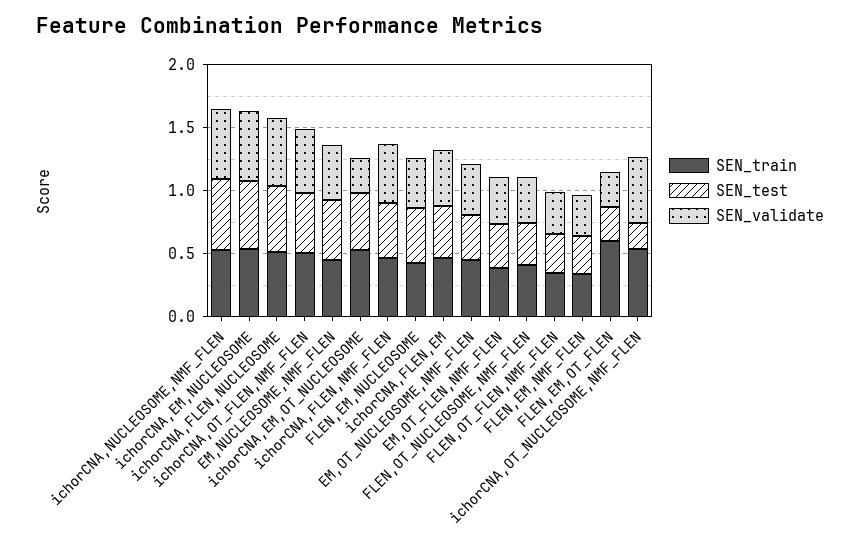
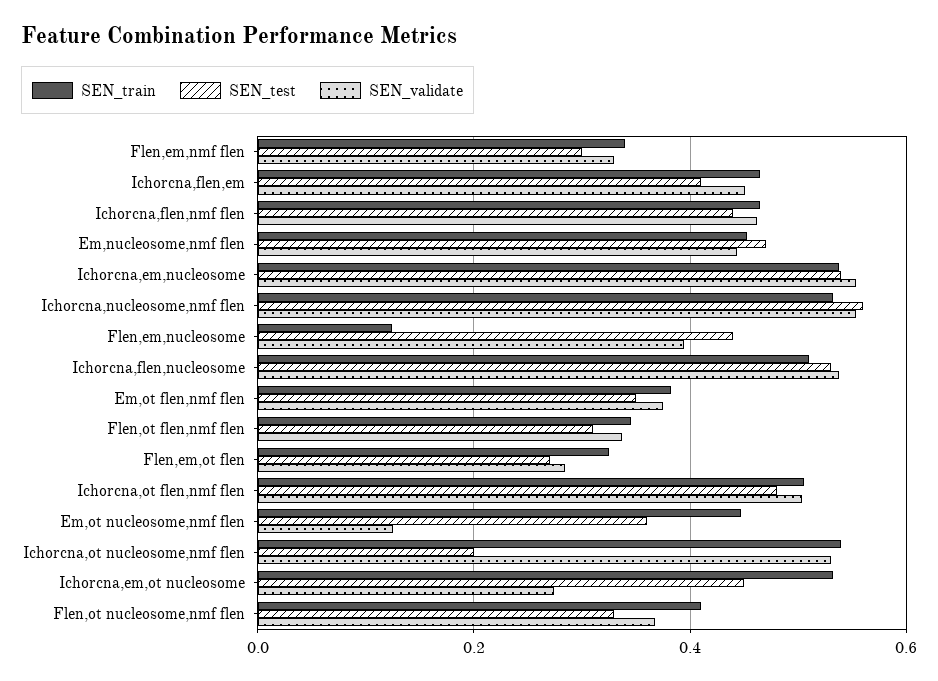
  {
    "SEN_train": {
      "ichorCNA,NUCLEOSOME,NMF_FLEN": 0.54,
      "ichorCNA,EM,NUCLEOSOME": 0.54,
      "ichorCNA,FLEN,NUCLEOSOME": 0.52,
      "ichorCNA,OT_FLEN,NMF_FLEN": 0.5,
      "EM,NUCLEOSOME,NMF_FLEN": 0.46,
      "ichorCNA,EM,OT_NUCLEOSOME": 0.54,
      "ichorCNA,FLEN,NMF_FLEN": 0.46,
-     "FLEN,EM,NUCLEOSOME": 0.4,
+     "FLEN,EM,NUCLEOSOME": 0.12,
      "ichorCNA,FLEN,EM": 0.46,
      "EM,OT_NUCLEOSOME,NMF_FLEN": 0.44,
      "EM,OT_FLEN,NMF_FLEN": 0.38,
      "FLEN,OT_NUCLEOSOME,NMF_FLEN": 0.42,
      "FLEN,OT_FLEN,NMF_FLEN": 0.34,
      "FLEN,EM,NMF_FLEN": 0.34,
-     "FLEN,EM,OT_FLEN": 0.6,
+     "FLEN,EM,OT_FLEN": 0.32,
      "ichorCNA,OT_NUCLEOSOME,NMF_FLEN": 0.54
    },
    "SEN_test": {
      "ichorCNA,NUCLEOSOME,NMF_FLEN": 0.56,
      "ichorCNA,EM,NUCLEOSOME": 0.54,
      "ichorCNA,FLEN,NUCLEOSOME": 0.54,
      "ichorCNA,OT_FLEN,NMF_FLEN": 0.48,
      "EM,NUCLEOSOME,NMF_FLEN": 0.48,
      "ichorCNA,EM,OT_NUCLEOSOME": 0.46,
      "ichorCNA,FLEN,NMF_FLEN": 0.44,
      "FLEN,EM,NUCLEOSOME": 0.44,
      "ichorCNA,FLEN,EM": 0.42,
      "EM,OT_NUCLEOSOME,NMF_FLEN": 0.36,
      "EM,OT_FLEN,NMF_FLEN": 0.36,
      "FLEN,OT_NUCLEOSOME,NMF_FLEN": 0.34,
      "FLEN,OT_FLEN,NMF_FLEN": 0.32,
      "FLEN,EM,NMF_FLEN": 0.3,
      "FLEN,EM,OT_FLEN": 0.28,
      "ichorCNA,OT_NUCLEOSOME,NMF_FLEN": 0.2
    },
    "SEN_validate": {
      "ichorCNA,NUCLEOSOME,NMF_FLEN": 0.56,
      "ichorCNA,EM,NUCLEOSOME": 0.56,
      "ichorCNA,FLEN,NUCLEOSOME": 0.54,
      "ichorCNA,OT_FLEN,NMF_FLEN": 0.5,
      "EM,NUCLEOSOME,NMF_FLEN": 0.44,
      "ichorCNA,EM,OT_NUCLEOSOME": 0.28,
      "ichorCNA,FLEN,NMF_FLEN": 0.46,
      "FLEN,EM,NUCLEOSOME": 0.4,
      "ichorCNA,FLEN,EM": 0.46,
-     "EM,OT_NUCLEOSOME,NMF_FLEN": 0.4,
+     "EM,OT_NUCLEOSOME,NMF_FLEN": 0.12,
      "EM,OT_FLEN,NMF_FLEN": 0.38,
      "FLEN,OT_NUCLEOSOME,NMF_FLEN": 0.36,
      "FLEN,OT_FLEN,NMF_FLEN": 0.34,
      "FLEN,EM,NMF_FLEN": 0.32,
      "FLEN,EM,OT_FLEN": 0.28,
      "ichorCNA,OT_NUCLEOSOME,NMF_FLEN": 0.54
    }
  }

